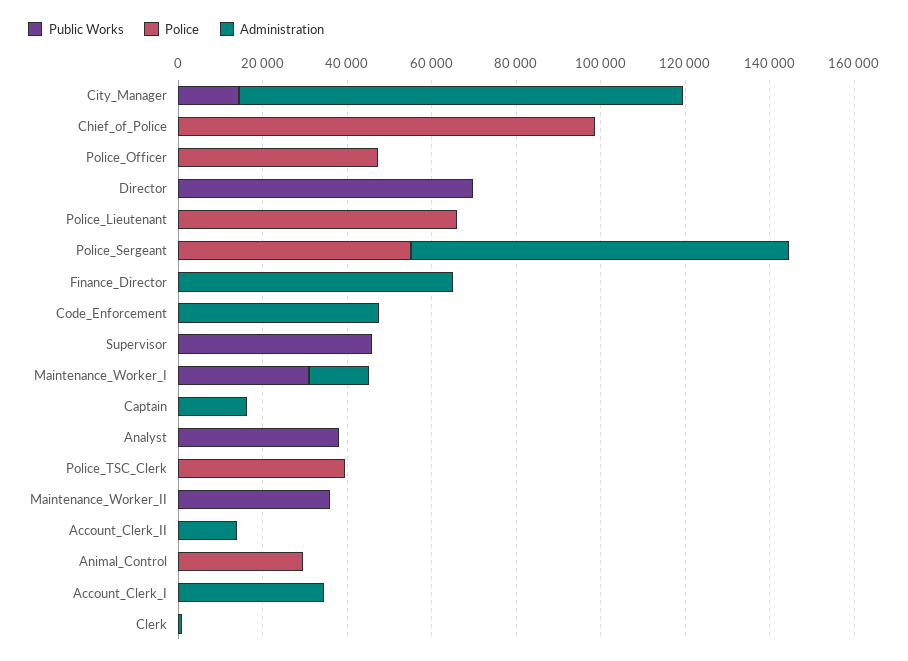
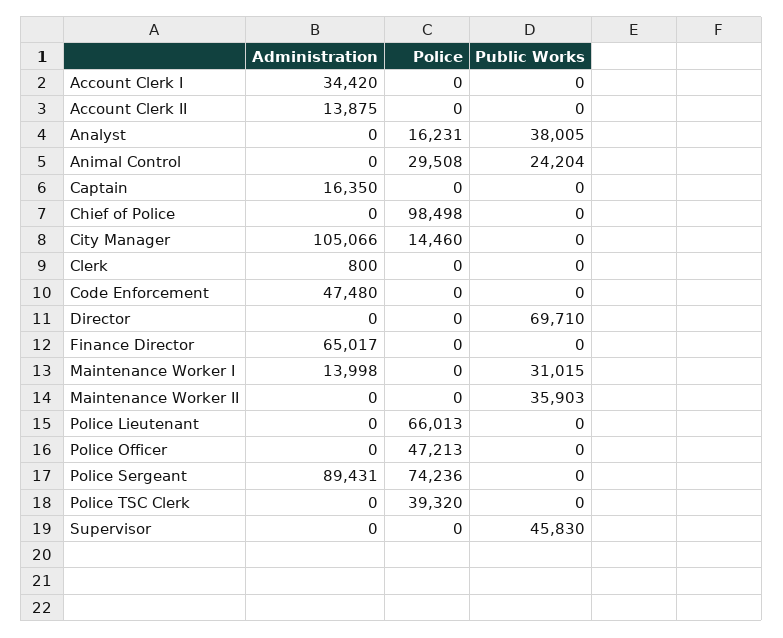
  {
    "Public Works": {
-     "City_Manager": 15000,
+     "City_Manager": 0,
      "Chief_of_Police": 0,
      "Police_Officer": 0,
      "Director": 69710,
      "Police_Lieutenant": 0,
      "Police_Sergeant": 0,
      "Finance_Director": 0,
      "Code_Enforcement": 0,
      "Supervisor": 45830,
      "Maintenance_Worker_I": 31015,
      "Captain": 0,
      "Analyst": 38005,
      "Police_TSC_Clerk": 0,
      "Maintenance_Worker_II": 35903,
      "Account_Clerk_II": 0,
-     "Animal_Control": 0,
+     "Animal_Control": 24204,
      "Account_Clerk_I": 0,
      "Clerk": 0
    },
    "Police": {
-     "City_Manager": 0,
+     "City_Manager": 14460,
      "Chief_of_Police": 98498,
      "Police_Officer": 47213,
      "Director": 0,
      "Police_Lieutenant": 66013,
-     "Police_Sergeant": 55000,
+     "Police_Sergeant": 74236,
      "Finance_Director": 0,
      "Code_Enforcement": 0,
      "Supervisor": 0,
      "Maintenance_Worker_I": 0,
      "Captain": 0,
-     "Analyst": 0,
+     "Analyst": 16231,
      "Police_TSC_Clerk": 39320,
      "Maintenance_Worker_II": 0,
      "Account_Clerk_II": 0,
      "Animal_Control": 29508,
      "Account_Clerk_I": 0,
      "Clerk": 0
    },
    "Administration": {
      "City_Manager": 105066,
      "Chief_of_Police": 0,
      "Police_Officer": 0,
      "Director": 0,
      "Police_Lieutenant": 0,
      "Police_Sergeant": 89431,
      "Finance_Director": 65017,
      "Code_Enforcement": 47480,
      "Supervisor": 0,
      "Maintenance_Worker_I": 13998,
      "Captain": 16350,
      "Analyst": 0,
      "Police_TSC_Clerk": 0,
      "Maintenance_Worker_II": 0,
      "Account_Clerk_II": 13875,
      "Animal_Control": 0,
      "Account_Clerk_I": 34420,
      "Clerk": 800
    }
  }

